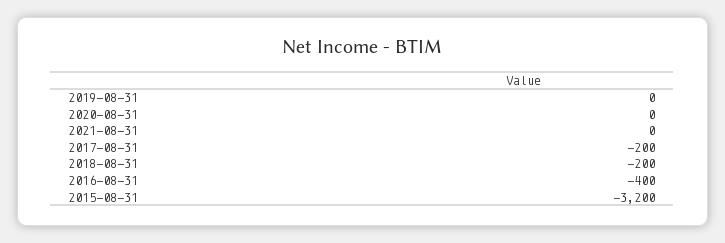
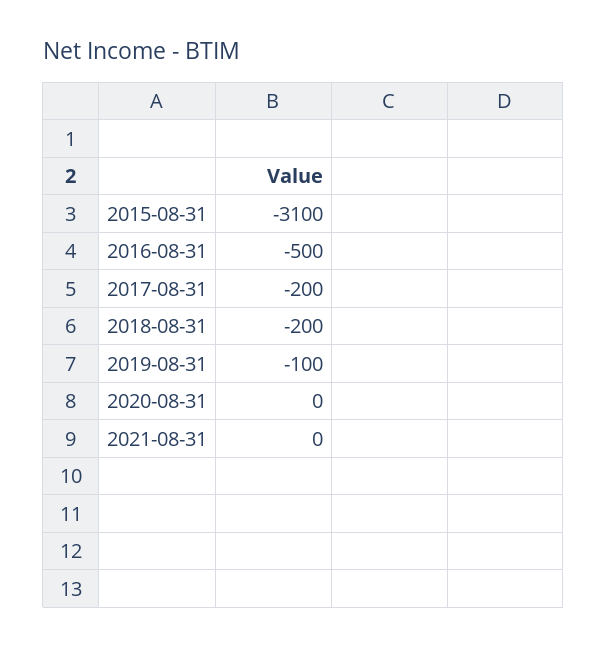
  {
-   "2019-08-31": 0,
+   "2019-08-31": -100,
    "2020-08-31": 0,
    "2021-08-31": 0,
    "2017-08-31": -200,
    "2018-08-31": -200,
-   "2016-08-31": -400,
+   "2016-08-31": -500,
-   "2015-08-31": -3200
+   "2015-08-31": -3100
  }

